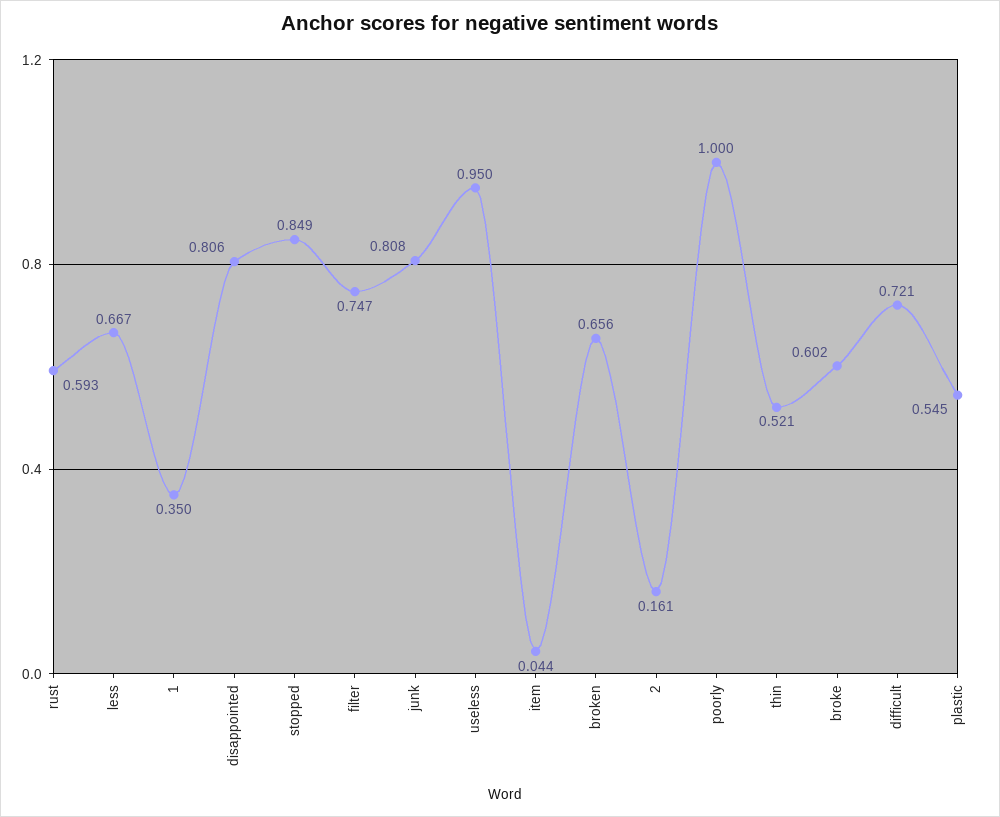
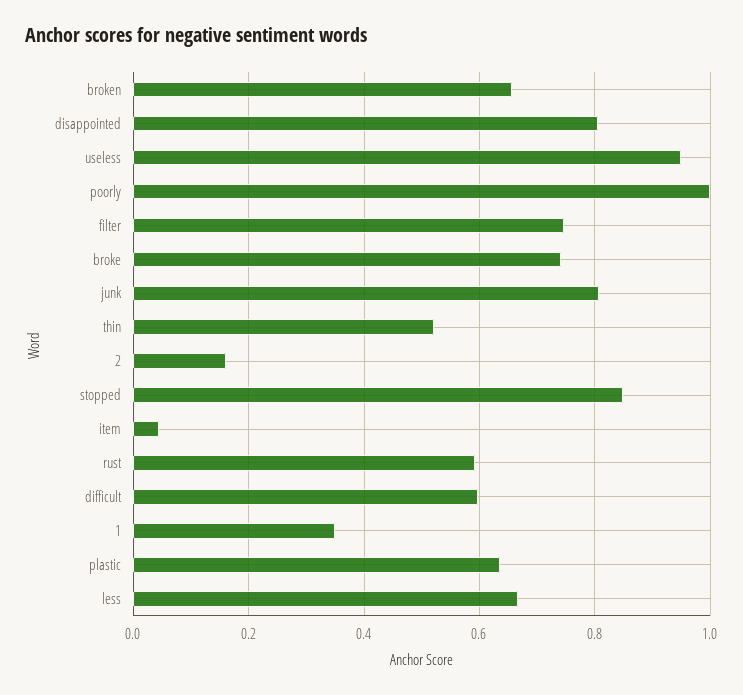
  {
    "rust": 0.593,
    "less": 0.667,
    "1": 0.35,
    "disappointed": 0.806,
    "stopped": 0.849,
    "filter": 0.747,
    "junk": 0.808,
    "useless": 0.95,
    "item": 0.044,
    "broken": 0.656,
    "2": 0.161,
    "poorly": 1,
    "thin": 0.521,
-   "broke": 0.602,
+   "broke": 0.74,
-   "difficult": 0.721,
+   "difficult": 0.6,
-   "plastic": 0.545
+   "plastic": 0.64
  }

